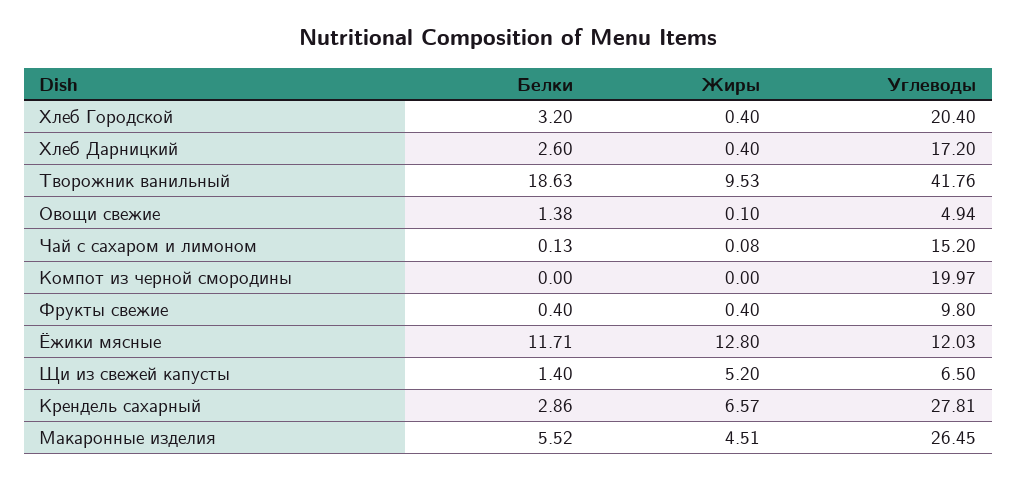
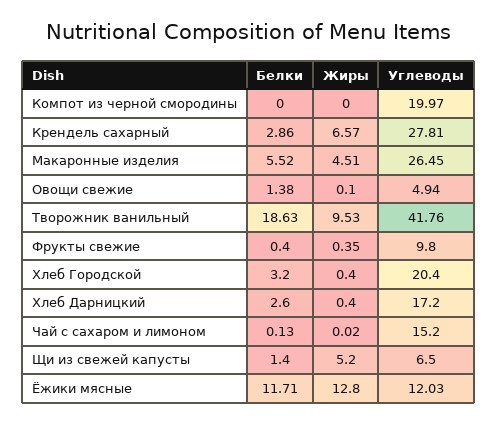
  {
    "Белки": {
      "Хлеб Городской": 3.2,
      "Хлеб Дарницкий": 2.6,
      "Творожник ванильный": 18.63,
      "Овощи свежие": 1.38,
      "Чай с сахаром и лимоном": 0.13,
      "Компот из черной смородины": 0,
      "Фрукты свежие": 0.4,
      "Ёжики мясные": 11.71,
      "Щи из свежей капусты": 1.4,
      "Крендель сахарный": 2.86,
      "Макаронные изделия": 5.52
    },
    "Жиры": {
      "Хлеб Городской": 0.4,
      "Хлеб Дарницкий": 0.4,
      "Творожник ванильный": 9.53,
      "Овощи свежие": 0.1,
-     "Чай с сахаром и лимоном": 0.08,
+     "Чай с сахаром и лимоном": 0.02,
      "Компот из черной смородины": 0,
-     "Фрукты свежие": 0.4,
+     "Фрукты свежие": 0.35,
      "Ёжики мясные": 12.8,
      "Щи из свежей капусты": 5.2,
      "Крендель сахарный": 6.57,
      "Макаронные изделия": 4.51
    },
    "Углеводы": {
      "Хлеб Городской": 20.4,
      "Хлеб Дарницкий": 17.2,
      "Творожник ванильный": 41.76,
      "Овощи свежие": 4.94,
      "Чай с сахаром и лимоном": 15.2,
      "Компот из черной смородины": 19.97,
      "Фрукты свежие": 9.8,
      "Ёжики мясные": 12.03,
      "Щи из свежей капусты": 6.5,
      "Крендель сахарный": 27.81,
      "Макаронные изделия": 26.45
    }
  }

